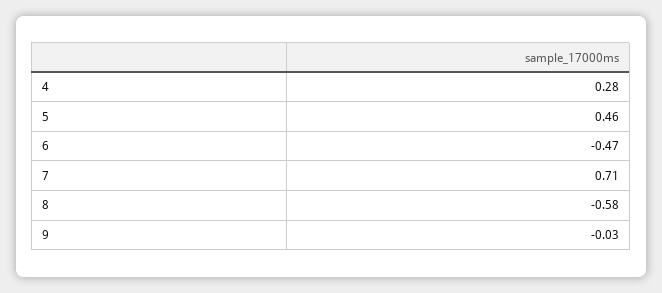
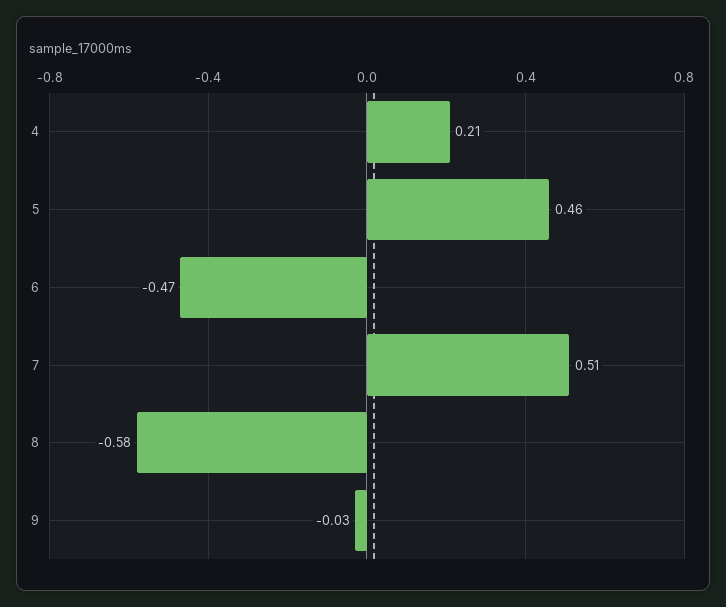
  {
-   "4": 0.28,
+   "4": 0.21,
    "5": 0.46,
    "6": -0.47,
-   "7": 0.71,
+   "7": 0.51,
    "8": -0.58,
    "9": -0.03
  }

